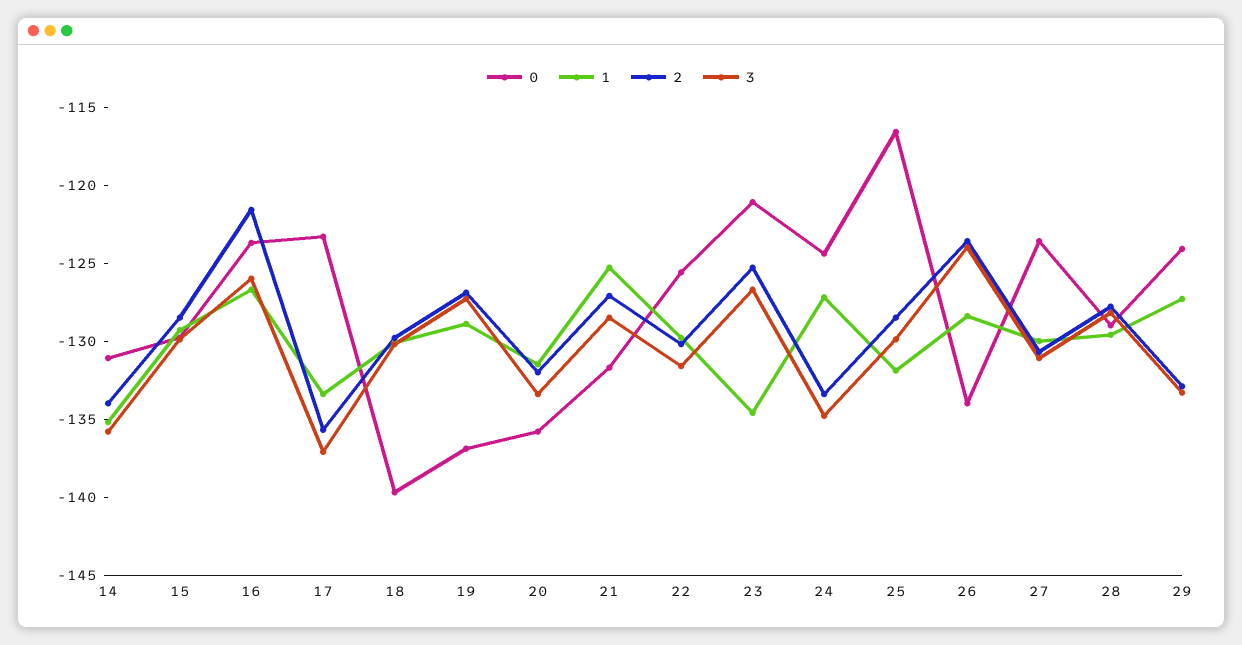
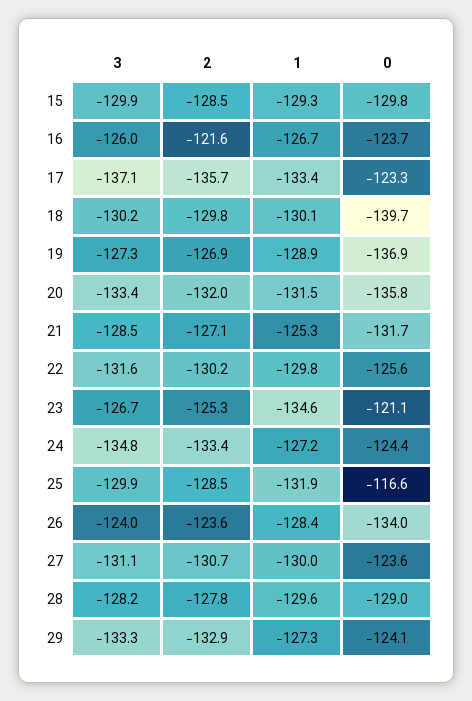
  {
    "0": {
-     "14": -131,
      "15": -129.8,
      "16": -123.7,
      "17": -123.3,
      "18": -139.7,
      "19": -136.9,
      "20": -135.8,
      "21": -131.7,
      "22": -125.6,
      "23": -121.1,
      "24": -124.4,
      "25": -116.6,
      "26": -134,
      "27": -123.6,
      "28": -129,
      "29": -124.1
    },
    "1": {
-     "14": -135,
      "15": -129.3,
      "16": -126.7,
      "17": -133.4,
      "18": -130.1,
      "19": -128.9,
      "20": -131.5,
      "21": -125.3,
      "22": -129.8,
      "23": -134.6,
      "24": -127.2,
      "25": -131.9,
      "26": -128.4,
      "27": -130,
      "28": -129.6,
      "29": -127.3
    },
    "2": {
-     "14": -134,
      "15": -128.5,
      "16": -121.6,
      "17": -135.7,
      "18": -129.8,
      "19": -126.9,
      "20": -132,
      "21": -127.1,
      "22": -130.2,
      "23": -125.3,
      "24": -133.4,
      "25": -128.5,
      "26": -123.6,
      "27": -130.7,
      "28": -127.8,
      "29": -132.9
    },
    "3": {
-     "14": -136,
      "15": -129.9,
      "16": -126,
      "17": -137.1,
      "18": -130.2,
      "19": -127.3,
      "20": -133.4,
      "21": -128.5,
      "22": -131.6,
      "23": -126.7,
      "24": -134.8,
      "25": -129.9,
      "26": -124,
      "27": -131.1,
      "28": -128.2,
      "29": -133.3
    }
  }

